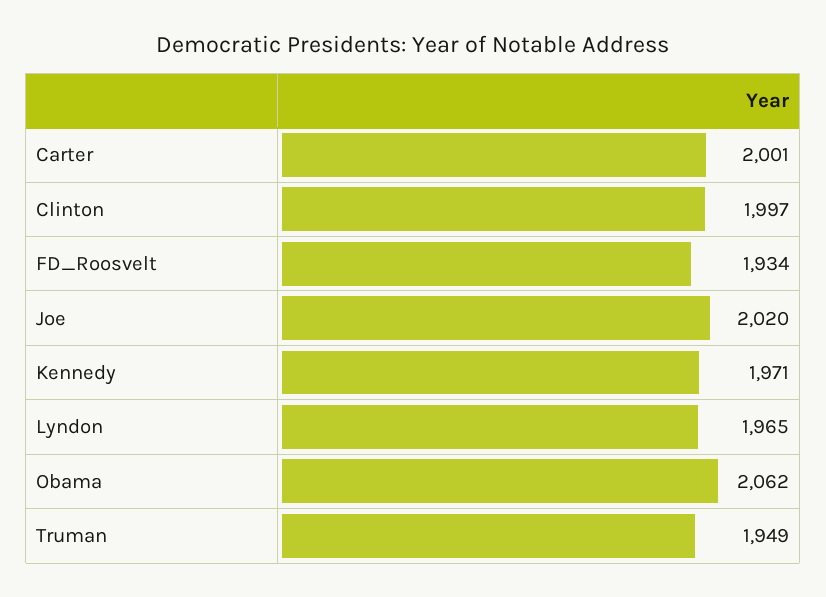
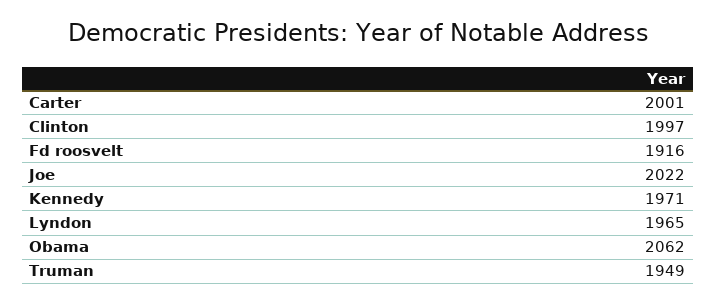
  {
    "Carter": 2001,
    "Clinton": 1997,
-   "FD_Roosvelt": 1934,
+   "FD_Roosvelt": 1916,
-   "Joe": 2020,
+   "Joe": 2022,
    "Kennedy": 1971,
    "Lyndon": 1965,
    "Obama": 2062,
    "Truman": 1949
  }

